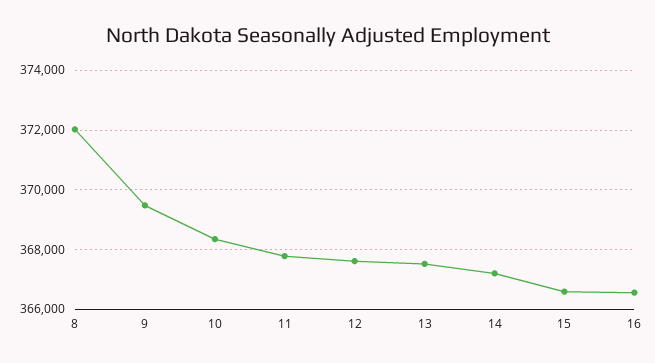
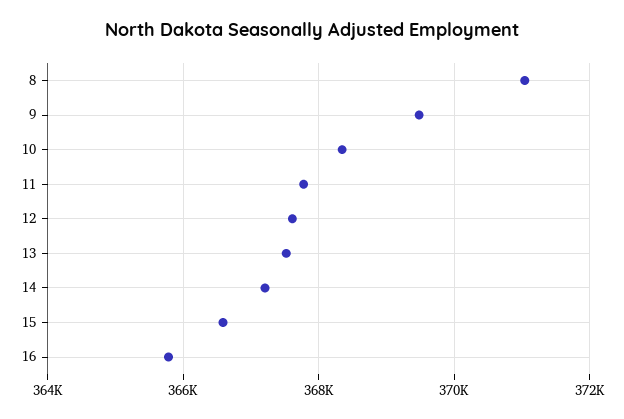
  {
-   "8": 372000,
+   "8": 371000,
    "9": 369400,
    "10": 368400,
    "11": 367800,
    "12": 367600,
    "13": 367600,
    "14": 367200,
    "15": 366600,
-   "16": 366500
+   "16": 365800
  }

